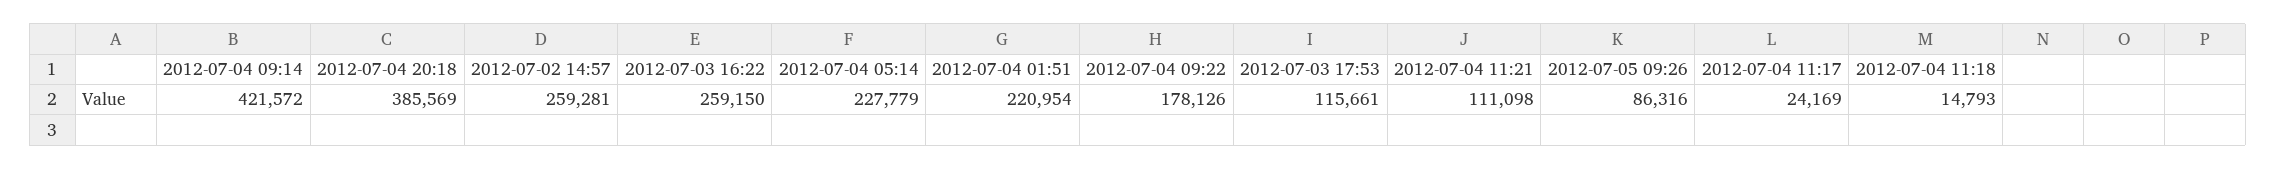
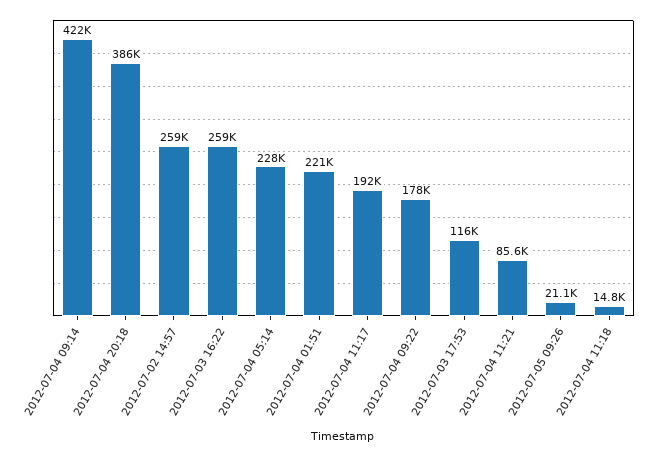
  {
    "2012-07-04 09:14": 421572,
    "2012-07-04 20:18": 385569,
    "2012-07-02 14:57": 259281,
    "2012-07-03 16:22": 259150,
    "2012-07-04 05:14": 227779,
    "2012-07-04 01:51": 220954,
    "2012-07-04 09:22": 178126,
    "2012-07-03 17:53": 115661,
-   "2012-07-04 11:21": 111098,
+   "2012-07-04 11:21": 85600,
-   "2012-07-05 09:26": 86316,
+   "2012-07-05 09:26": 21100,
-   "2012-07-04 11:17": 24169,
+   "2012-07-04 11:17": 192000,
    "2012-07-04 11:18": 14793
  }

